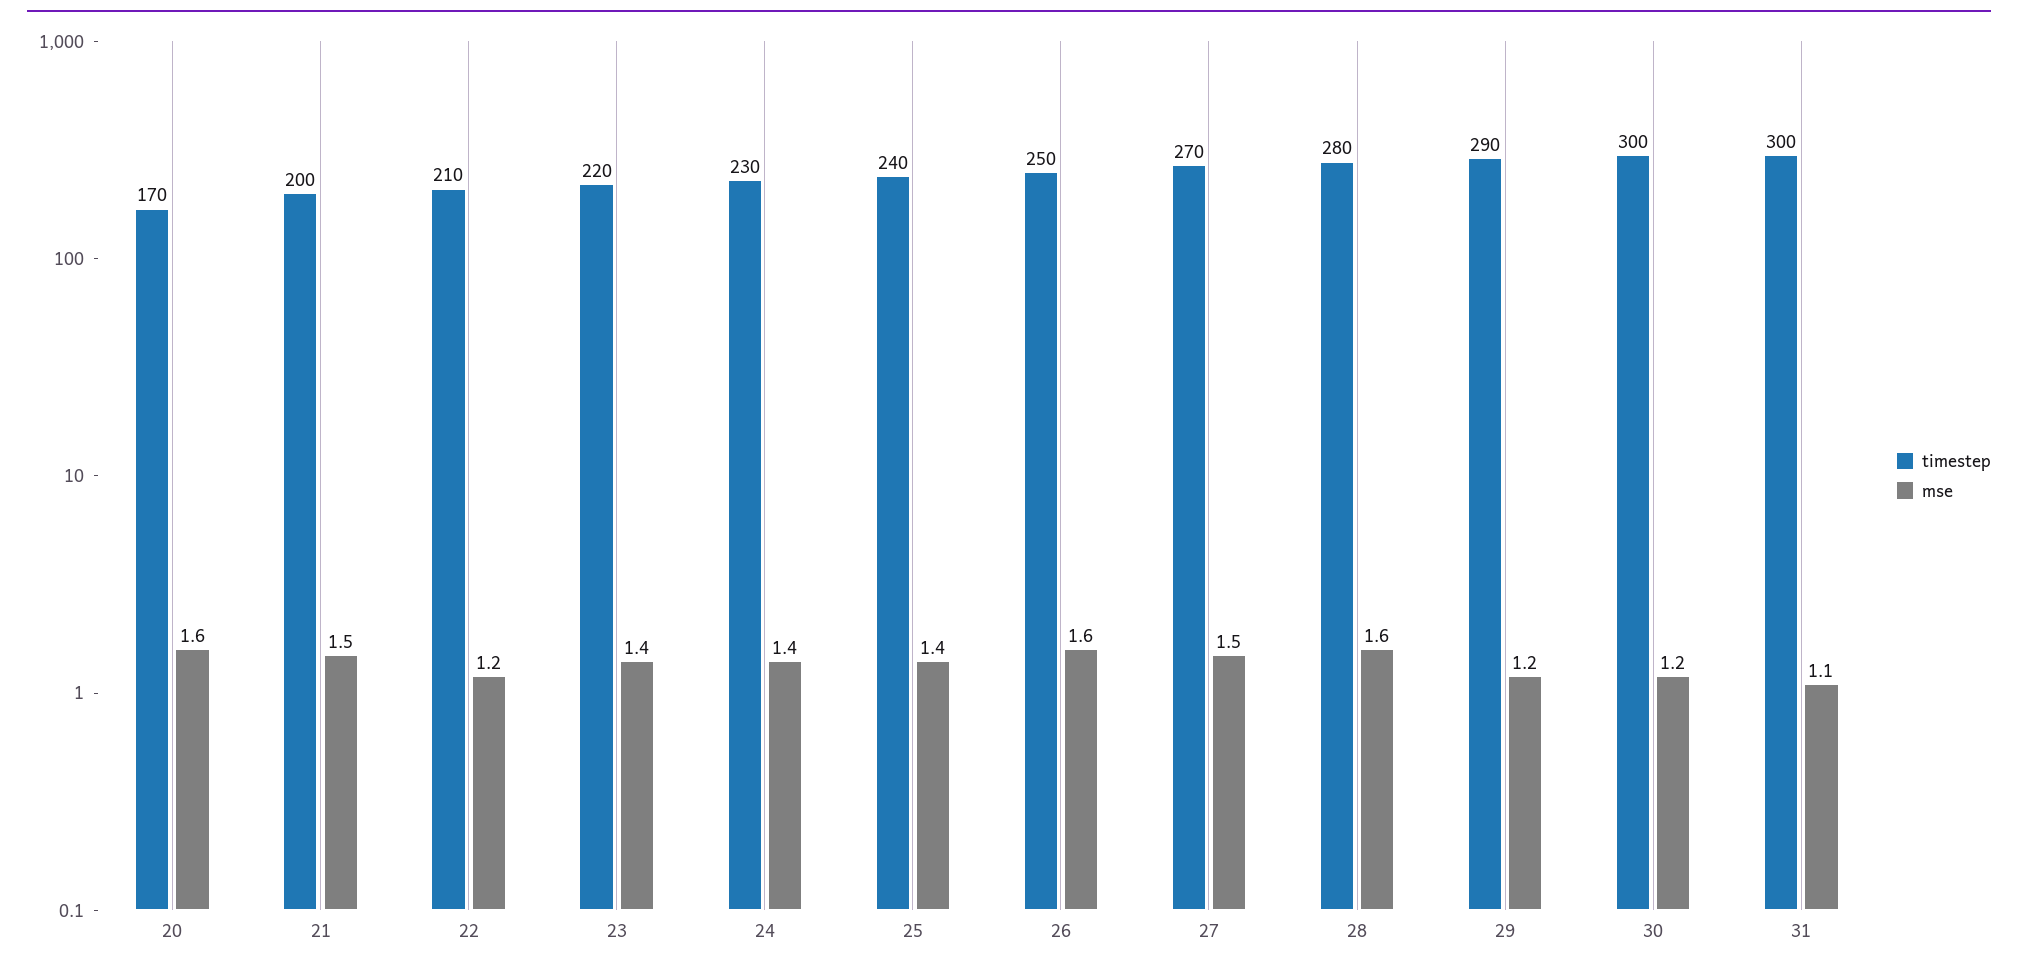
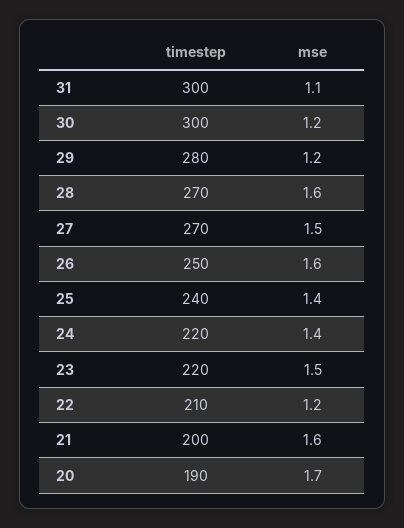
  {
    "timestep": {
-     "20": 170,
+     "20": 190,
      "21": 200,
      "22": 210,
      "23": 220,
-     "24": 230,
+     "24": 220,
      "25": 240,
      "26": 250,
      "27": 270,
-     "28": 280,
+     "28": 270,
-     "29": 290,
+     "29": 280,
      "30": 300,
      "31": 300
    },
    "mse": {
-     "20": 1.6,
+     "20": 1.7,
-     "21": 1.5,
+     "21": 1.6,
      "22": 1.2,
-     "23": 1.4,
+     "23": 1.5,
      "24": 1.4,
      "25": 1.4,
      "26": 1.6,
      "27": 1.5,
      "28": 1.6,
      "29": 1.2,
      "30": 1.2,
      "31": 1.1
    }
  }

